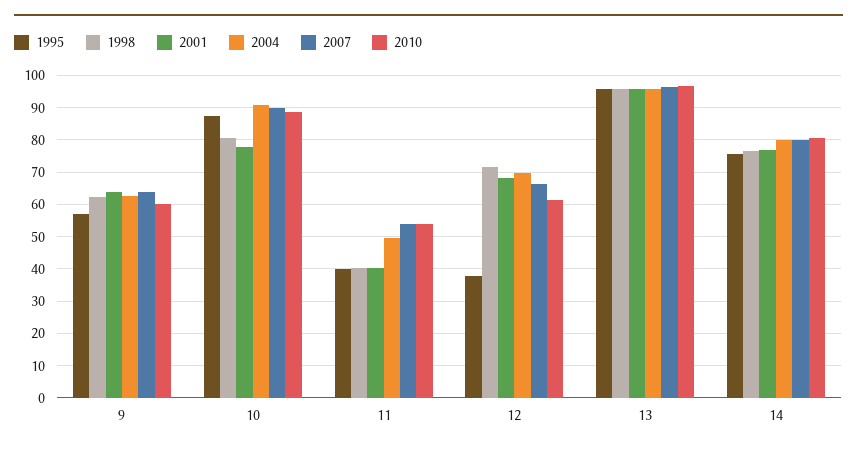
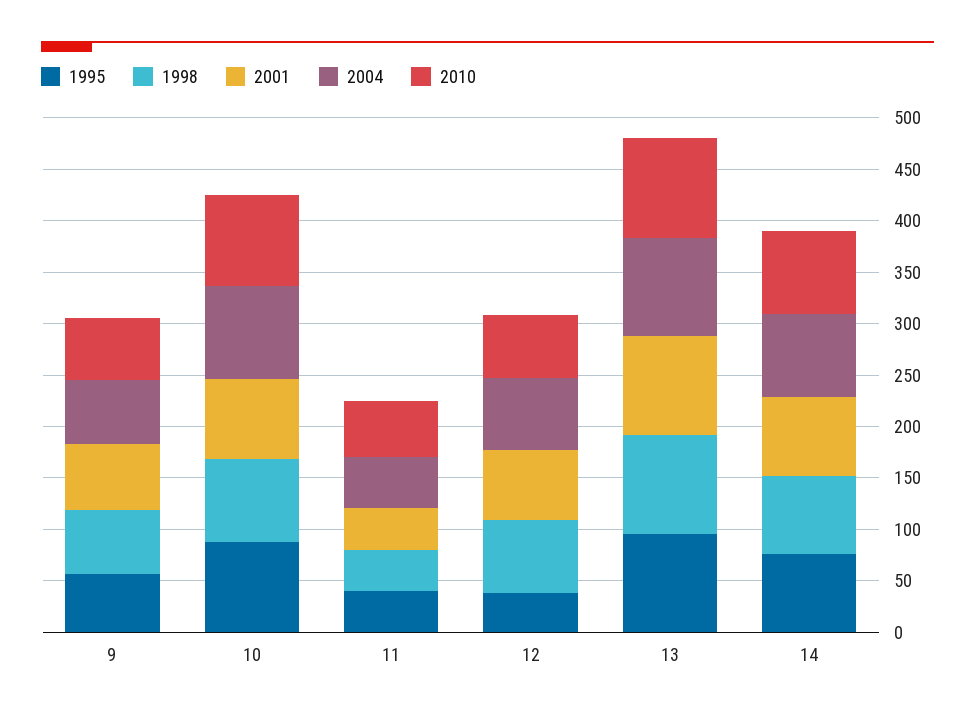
  {
    "1995": {
      "9": 56,
      "10": 88,
      "11": 40,
      "12": 38,
      "13": 96,
      "14": 76
    },
    "1998": {
      "9": 62,
      "10": 80,
      "11": 40,
      "12": 72,
      "13": 96,
      "14": 76
    },
    "2001": {
      "9": 64,
      "10": 78,
      "11": 40,
      "12": 68,
      "13": 96,
      "14": 76
    },
    "2004": {
      "9": 62,
      "10": 90,
      "11": 50,
      "12": 70,
      "13": 96,
      "14": 80
    },
-   "2007": {
-     "9": 64,
-     "10": 90,
-     "11": 54,
-     "12": 66,
-     "13": 96,
-     "14": 80
-   },
    "2010": {
      "9": 60,
      "10": 88,
      "11": 54,
      "12": 62,
      "13": 96,
      "14": 80
    }
  }

